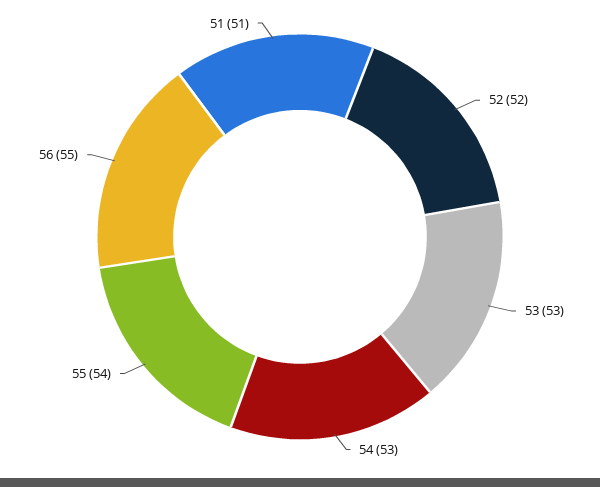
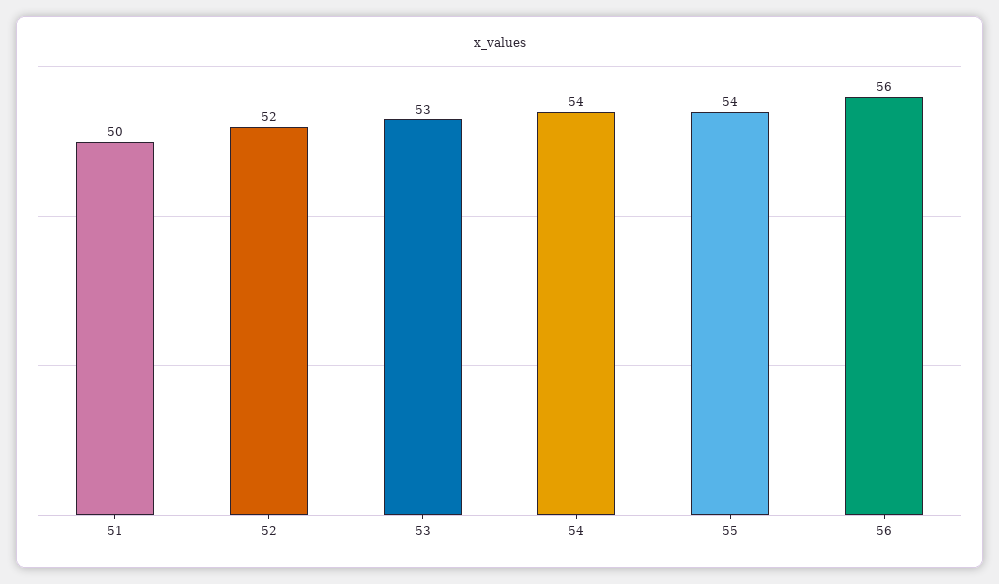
  {
    "52": 52,
    "53": 53,
-   "54": 53,
+   "54": 54,
    "55": 54,
-   "56": 55,
+   "56": 56,
-   "51": 51
+   "51": 50
  }

